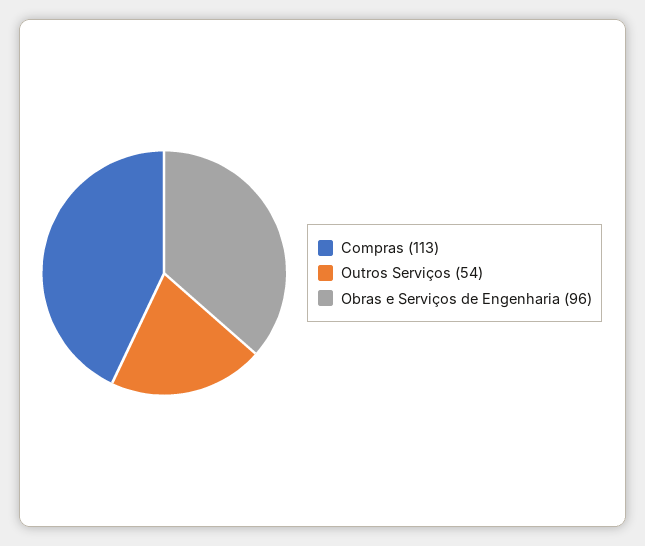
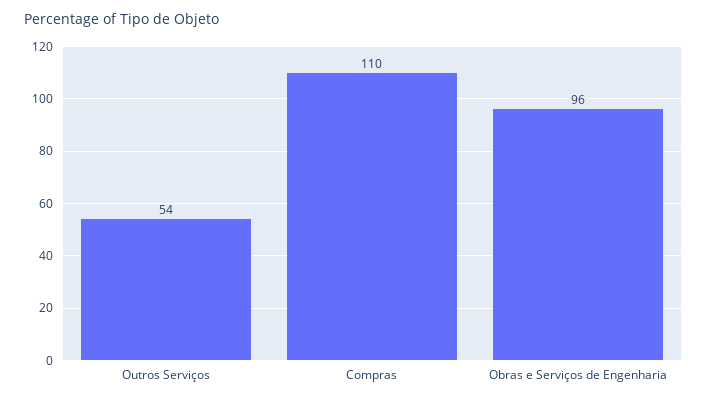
  {
-   "Compras": 113,
+   "Compras": 110,
    "Outros Serviços": 54,
    "Obras e Serviços de Engenharia": 96
  }

